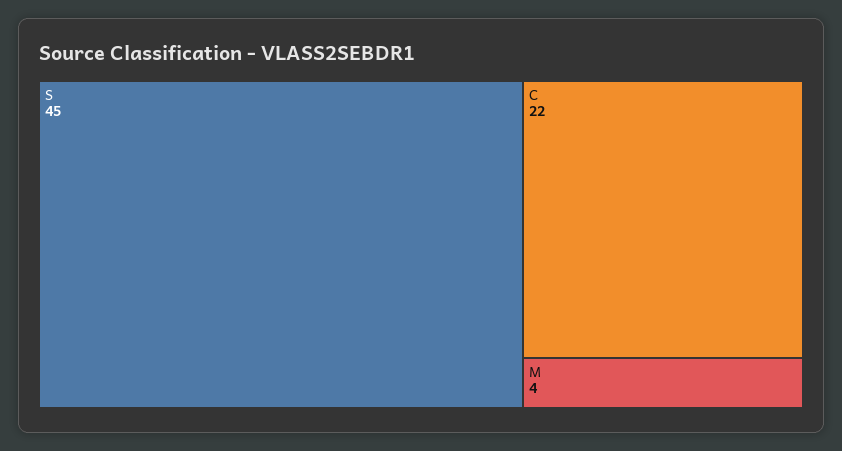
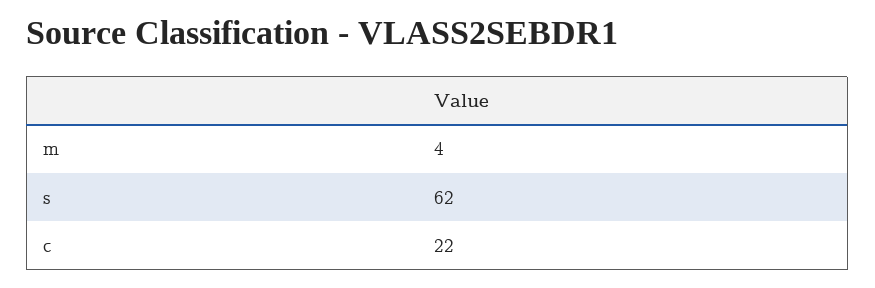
  {
-   "S": 45,
+   "S": 62,
    "C": 22,
    "M": 4
  }

